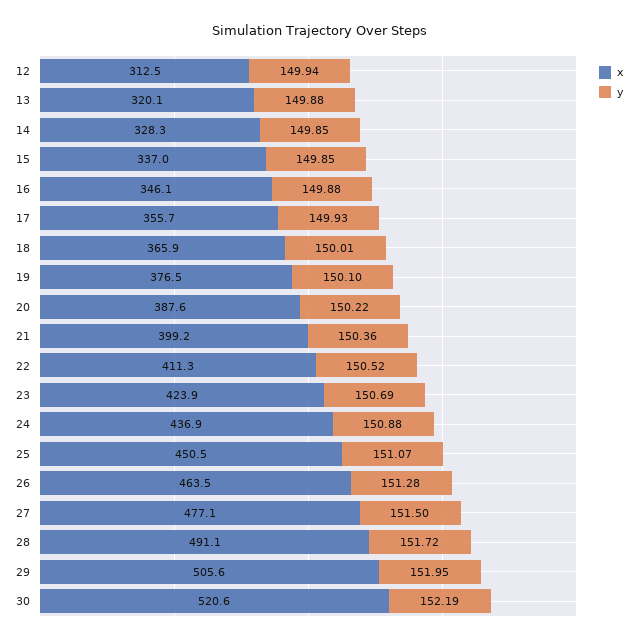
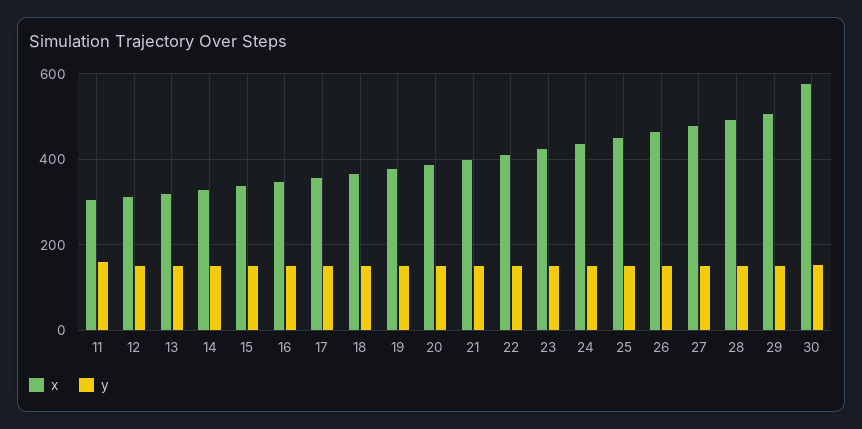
  {
    "x": {
      "12": 312.5,
      "13": 320.1,
      "14": 328.3,
      "15": 337,
      "16": 346.1,
      "17": 355.7,
      "18": 365.9,
      "19": 376.5,
      "20": 387.6,
      "21": 399.2,
      "22": 411.3,
      "23": 423.9,
      "24": 436.9,
      "25": 450.5,
      "26": 463.5,
      "27": 477.1,
      "28": 491.1,
      "29": 505.6,
-     "30": 520.6
+     "30": 580,
+     "11": 300
    },
    "y": {
      "12": 149.94,
      "13": 149.88,
      "14": 149.85,
      "15": 149.85,
      "16": 149.88,
      "17": 149.93,
      "18": 150.01,
      "19": 150.1,
      "20": 150.22,
      "21": 150.36,
      "22": 150.52,
      "23": 150.69,
      "24": 150.88,
      "25": 151.07,
      "26": 151.28,
      "27": 151.5,
      "28": 151.72,
      "29": 151.95,
-     "30": 152.19
+     "30": 152.19,
+     "11": 160
    }
  }

